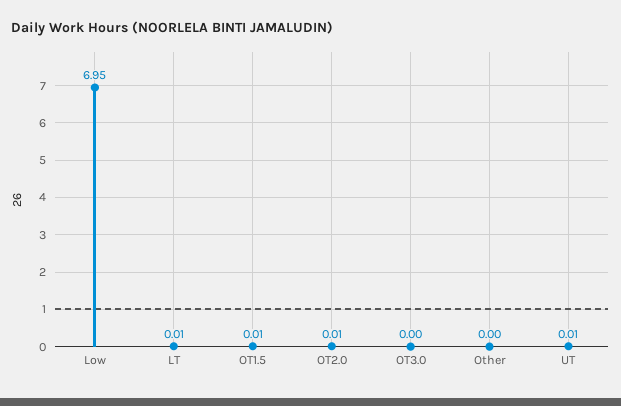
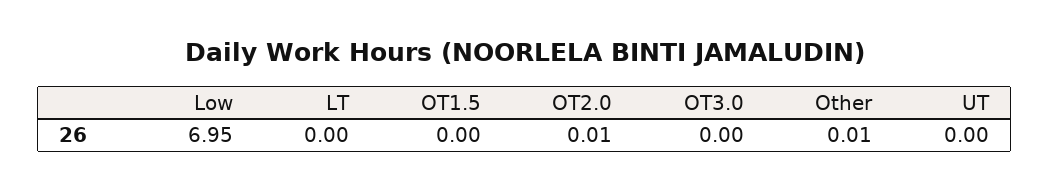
  {
    "Low": 6.95,
-   "LT": 0.01,
+   "LT": 0,
-   "OT1.5": 0.01,
+   "OT1.5": 0,
    "OT2.0": 0.01,
    "OT3.0": 0,
-   "Other": 0,
+   "Other": 0.01,
-   "UT": 0.01
+   "UT": 0
  }

